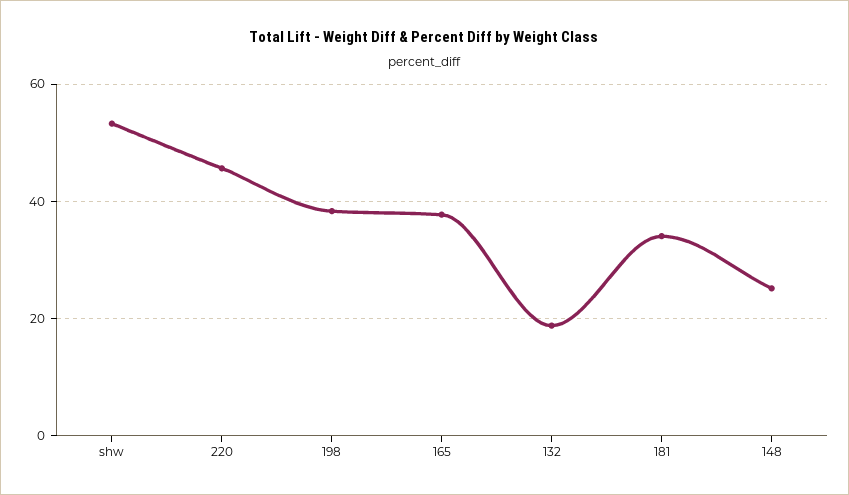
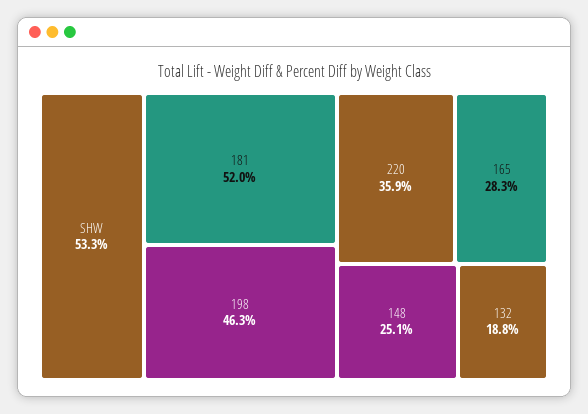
  {
    "shw": 53.3,
-   "220": 46,
+   "220": 35.9,
-   "198": 38,
+   "198": 46.3,
-   "165": 38,
+   "165": 28.3,
    "132": 18.8,
-   "181": 34,
+   "181": 52,
    "148": 25.1
  }

